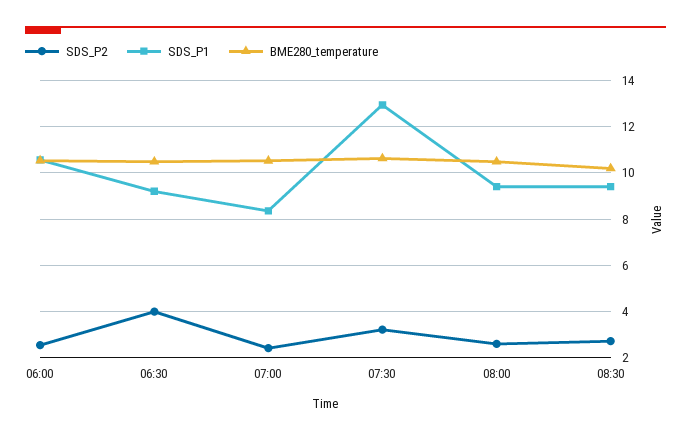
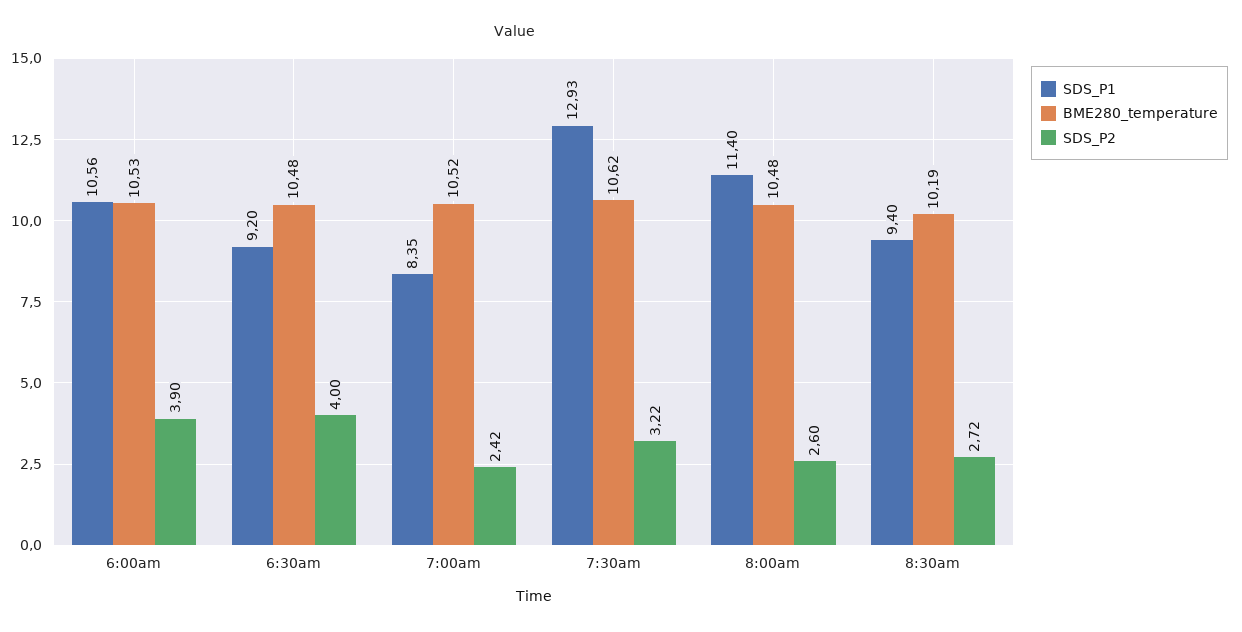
  {
    "SDS_P2": {
-     "06:00": 2.5,
+     "06:00": 3.9,
      "06:30": 4,
      "07:00": 2.42,
      "07:30": 3.22,
      "08:00": 2.6,
      "08:30": 2.72
    },
    "SDS_P1": {
      "06:00": 10.56,
      "06:30": 9.2,
      "07:00": 8.35,
      "07:30": 12.93,
-     "08:00": 9.5,
+     "08:00": 11.4,
      "08:30": 9.4
    },
    "BME280_temperature": {
      "06:00": 10.53,
      "06:30": 10.48,
      "07:00": 10.52,
      "07:30": 10.62,
      "08:00": 10.48,
      "08:30": 10.19
    }
  }

